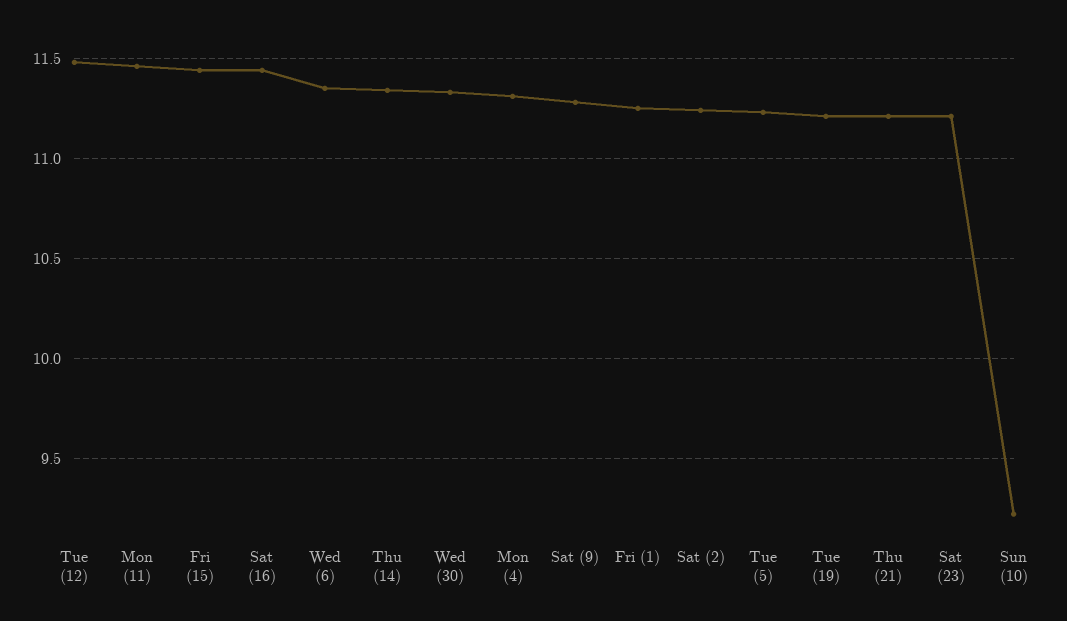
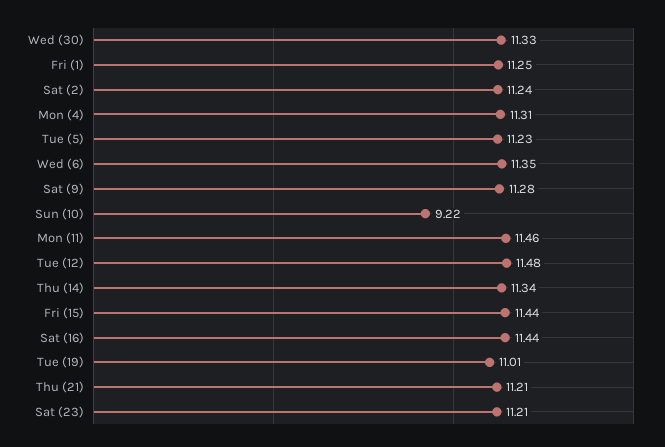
  {
    "Tue (12)": 11.48,
    "Mon (11)": 11.46,
    "Fri (15)": 11.44,
    "Sat (16)": 11.44,
    "Wed (6)": 11.35,
    "Thu (14)": 11.34,
    "Wed (30)": 11.33,
    "Mon (4)": 11.31,
    "Sat (9)": 11.28,
    "Fri (1)": 11.25,
    "Sat (2)": 11.24,
    "Tue (5)": 11.23,
-   "Tue (19)": 11.2,
+   "Tue (19)": 11.01,
    "Thu (21)": 11.21,
    "Sat (23)": 11.21,
    "Sun (10)": 9.22
  }

